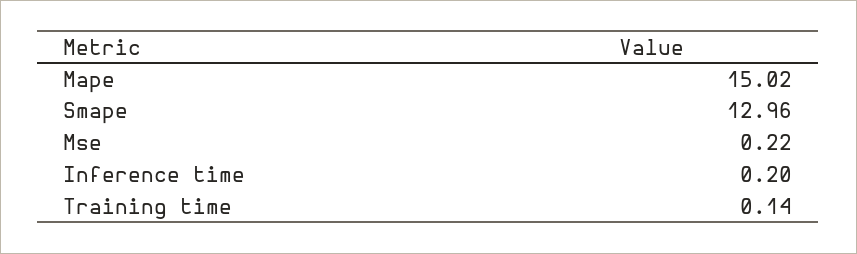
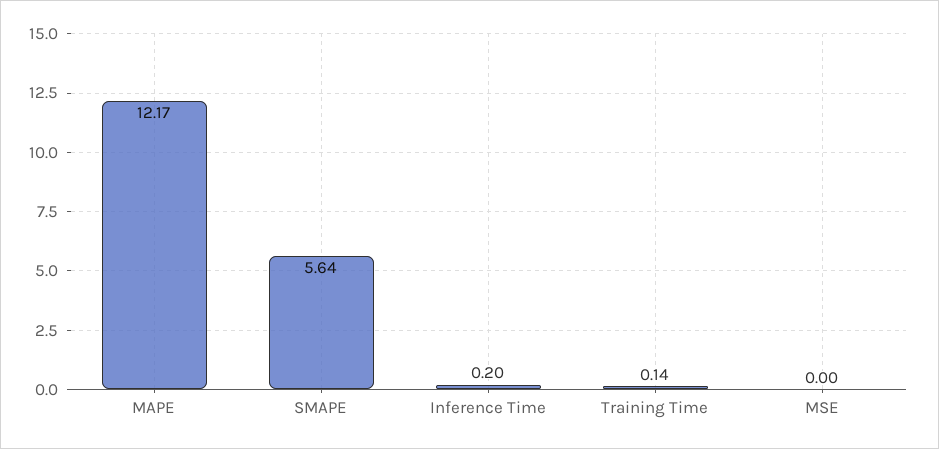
  {
-   "Mape": 15.02,
+   "Mape": 12.17,
-   "Smape": 12.96,
+   "Smape": 5.64,
-   "Mse": 0.22,
+   "Mse": 0,
    "Inference time": 0.2,
    "Training time": 0.14
  }

